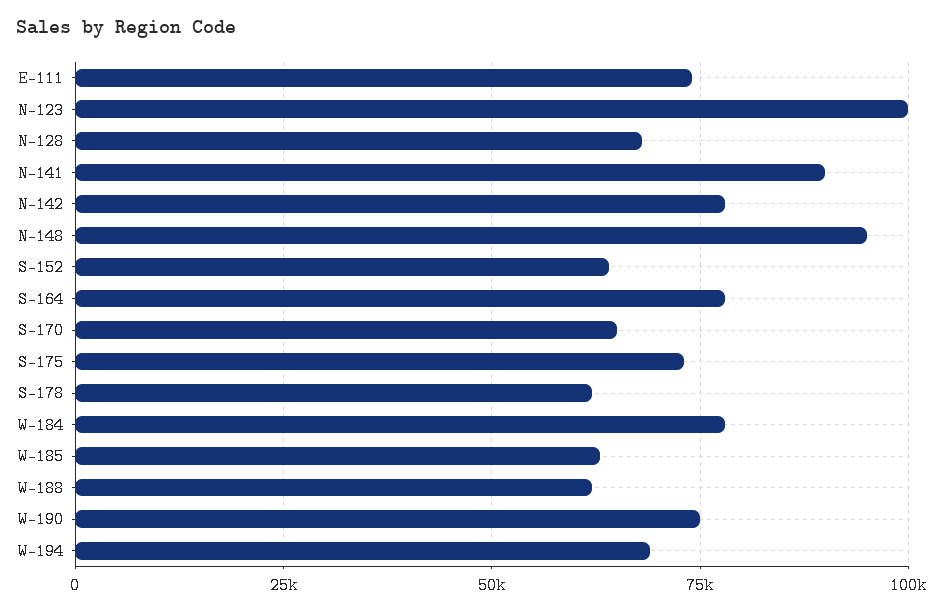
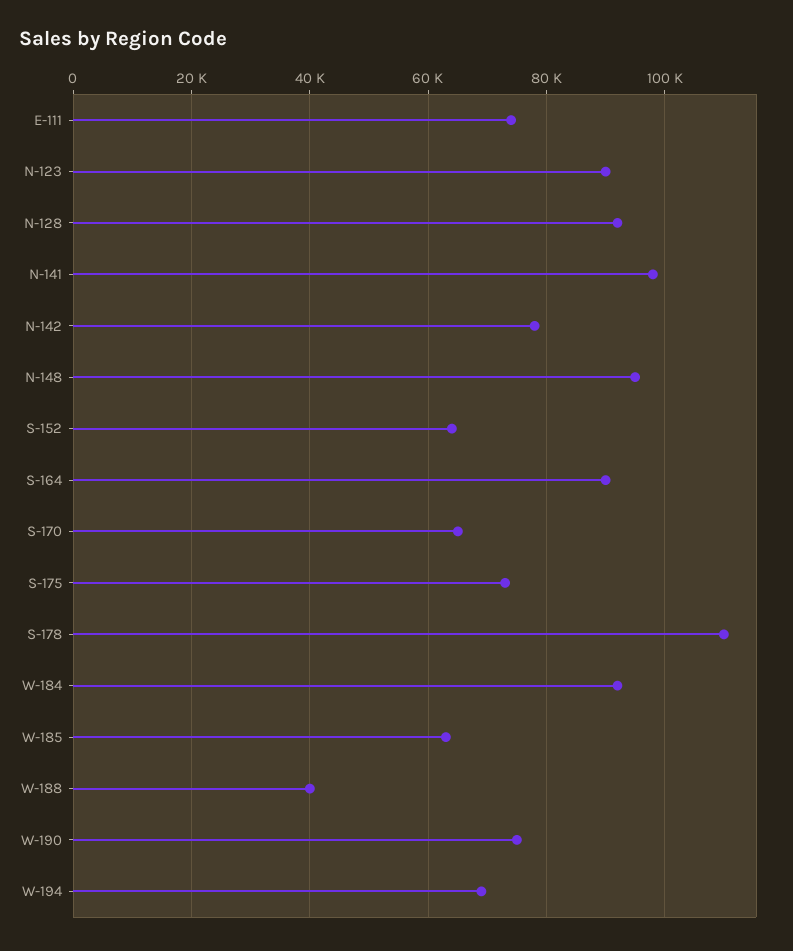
  {
    "E-111": 74000,
-   "N-123": 100000,
+   "N-123": 90000,
-   "N-128": 67500,
+   "N-128": 92000,
-   "N-141": 90000,
+   "N-141": 98000,
    "N-142": 78000,
    "N-148": 96000,
    "S-152": 64000,
-   "S-164": 77500,
+   "S-164": 90000,
    "S-170": 66000,
    "S-175": 74000,
-   "S-178": 62500,
+   "S-178": 110000,
-   "W-184": 77500,
+   "W-184": 92000,
    "W-185": 64000,
-   "W-188": 62500,
+   "W-188": 40000,
    "W-190": 76000,
    "W-194": 70000
  }

